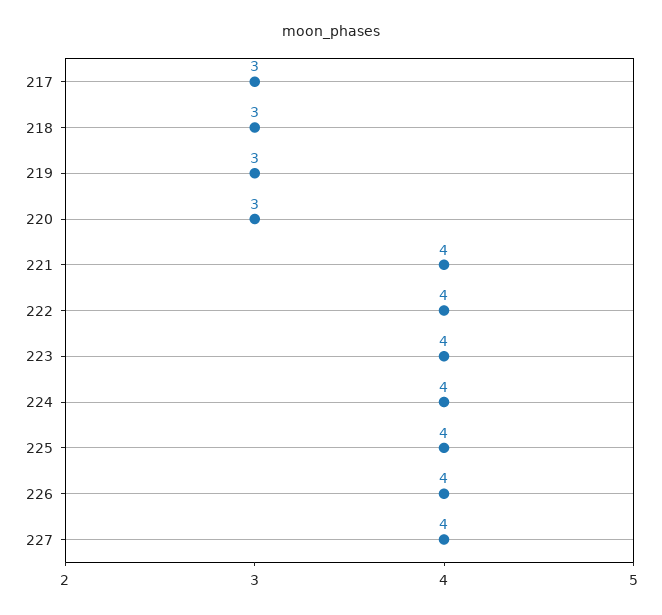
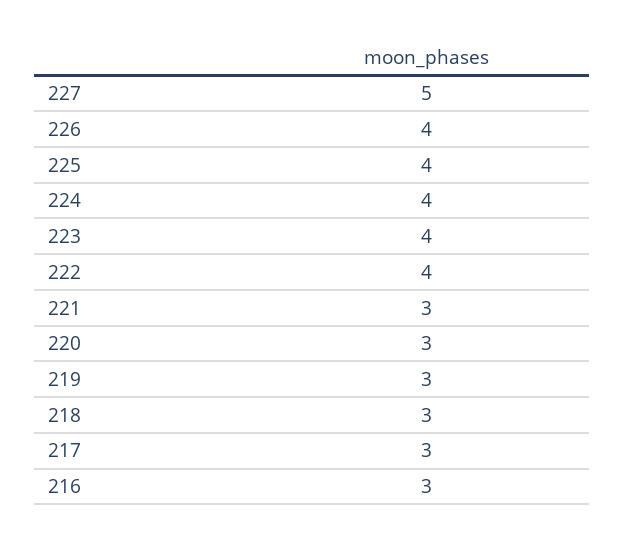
  {
    "217": 3,
    "218": 3,
    "219": 3,
    "220": 3,
-   "221": 4,
+   "221": 3,
    "222": 4,
    "223": 4,
    "224": 4,
    "225": 4,
    "226": 4,
-   "227": 4
+   "227": 5,
+   "216": 3
  }

